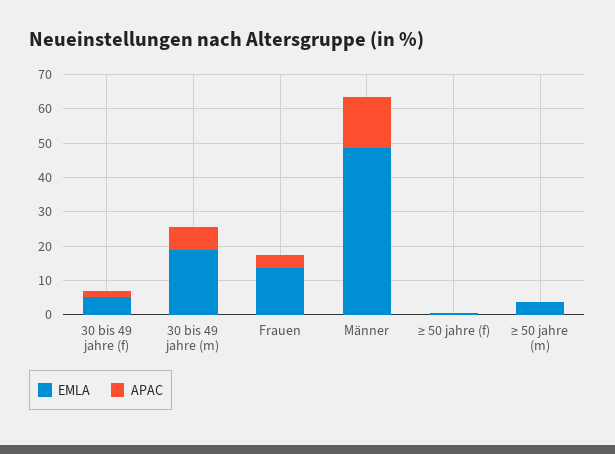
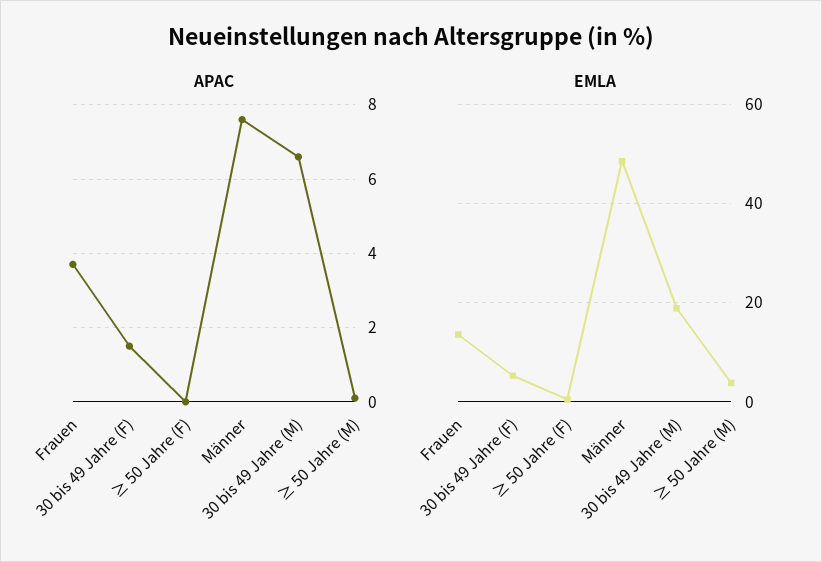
  {
    "EMLA": {
      "30 bis 49 jahre (f)": 6,
      "30 bis 49 jahre (m)": 18,
      "Frauen": 14,
      "Männer": 48,
      "≥ 50 jahre (f)": 0,
      "≥ 50 jahre (m)": 4
    },
    "APAC": {
      "30 bis 49 jahre (f)": 1.5,
      "30 bis 49 jahre (m)": 6.5,
      "Frauen": 3.5,
-     "Männer": 15,
+     "Männer": 7.5,
      "≥ 50 jahre (f)": 0,
      "≥ 50 jahre (m)": 0
    }
  }

